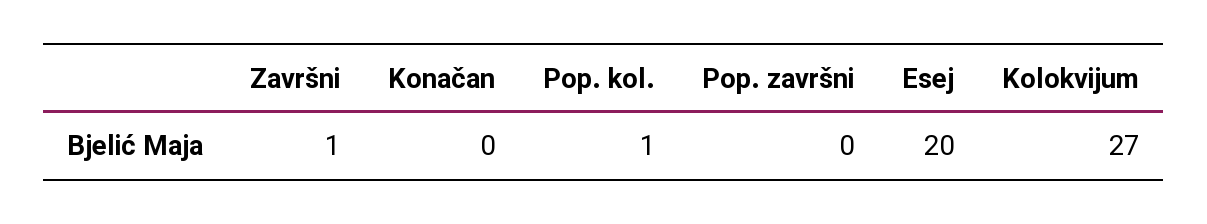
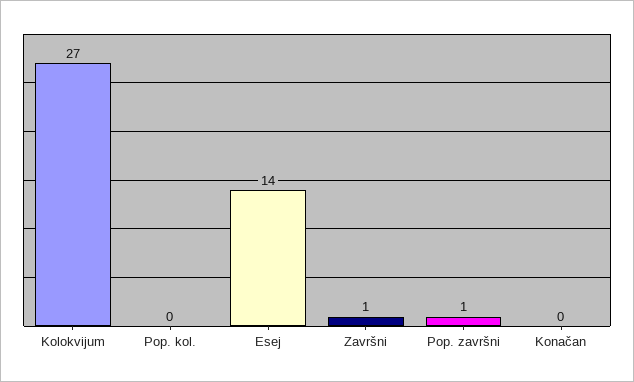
  {
    "Završni": 1,
    "Konačan": 0,
-   "Pop. kol.": 1,
+   "Pop. kol.": 0,
-   "Pop. završni": 0,
+   "Pop. završni": 1,
-   "Esej": 20,
+   "Esej": 14,
    "Kolokvijum": 27
  }

